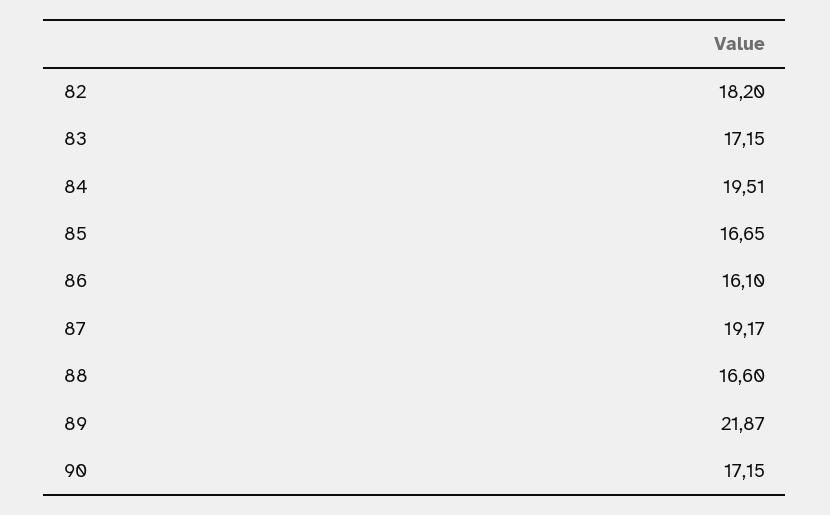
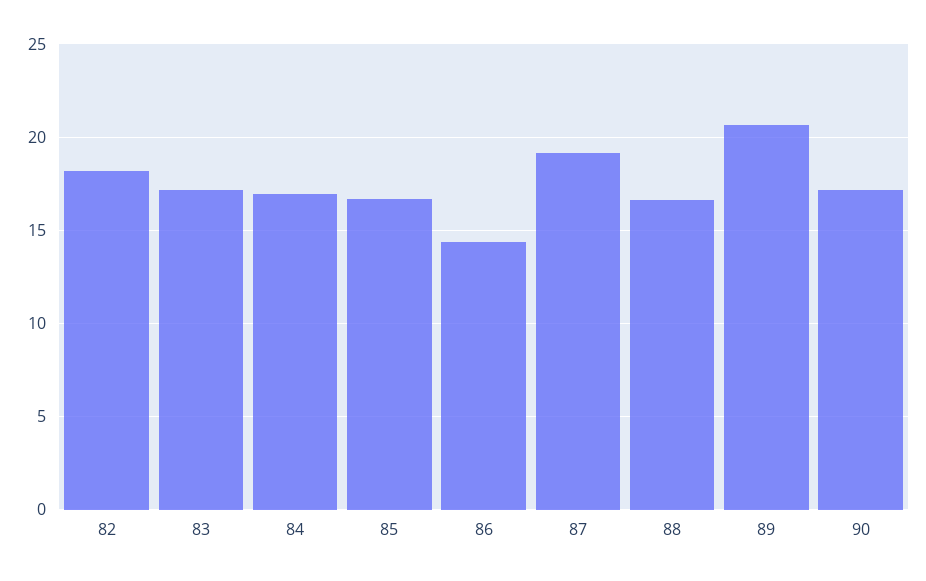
  {
    "82": 18.2,
    "83": 17.15,
-   "84": 19.51,
+   "84": 17,
    "85": 16.65,
-   "86": 16.1,
+   "86": 14.5,
    "87": 19.17,
    "88": 16.6,
-   "89": 21.87,
+   "89": 20.5,
    "90": 17.15
  }

